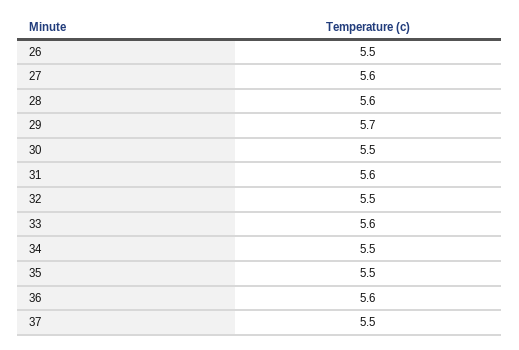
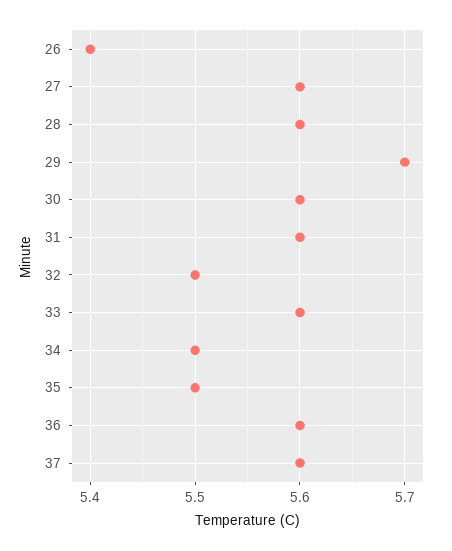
  {
-   "26": 5.5,
+   "26": 5.4,
    "27": 5.6,
    "28": 5.6,
    "29": 5.7,
-   "30": 5.5,
+   "30": 5.6,
    "31": 5.6,
    "32": 5.5,
    "33": 5.6,
    "34": 5.5,
    "35": 5.5,
    "36": 5.6,
-   "37": 5.5
+   "37": 5.6
  }

